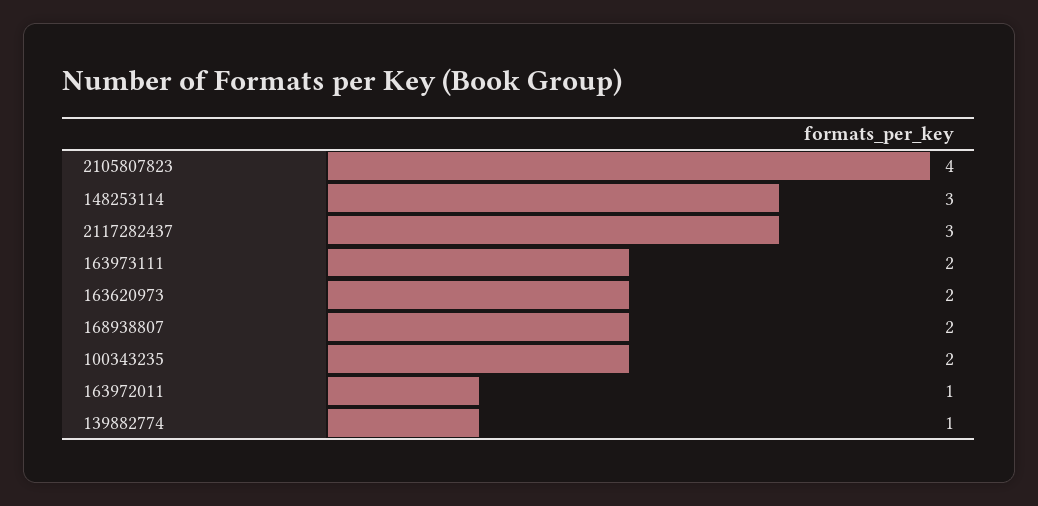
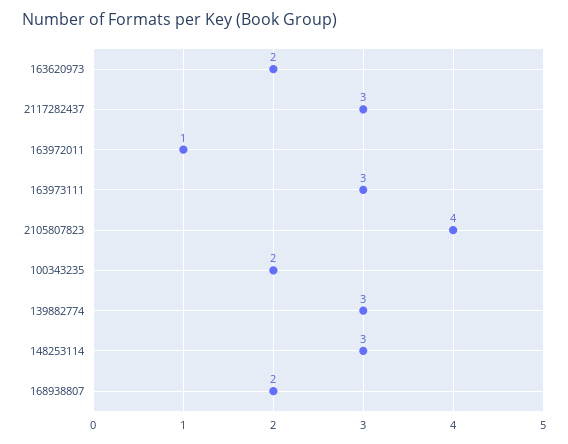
  {
    "2105807823": 4,
    "148253114": 3,
    "2117282437": 3,
-   "163973111": 2,
+   "163973111": 3,
    "163620973": 2,
    "168938807": 2,
    "100343235": 2,
    "163972011": 1,
-   "139882774": 1
+   "139882774": 3
  }

